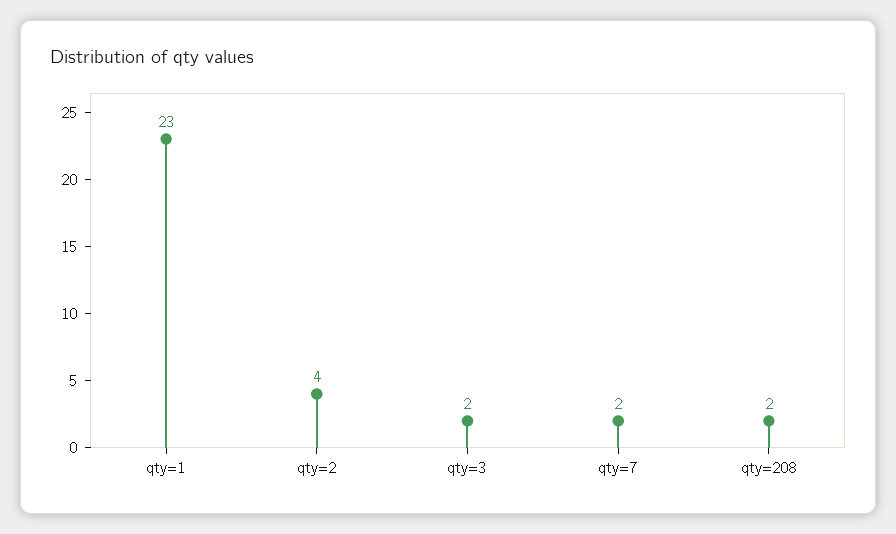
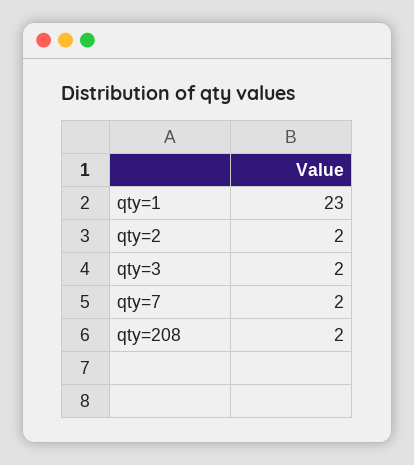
  {
    "qty=1": 23,
-   "qty=2": 4,
+   "qty=2": 2,
    "qty=3": 2,
    "qty=7": 2,
    "qty=208": 2
  }

